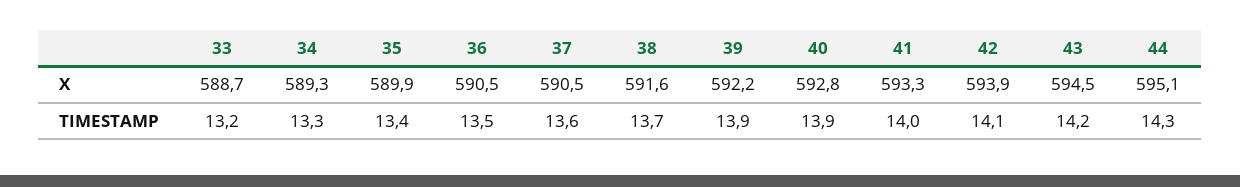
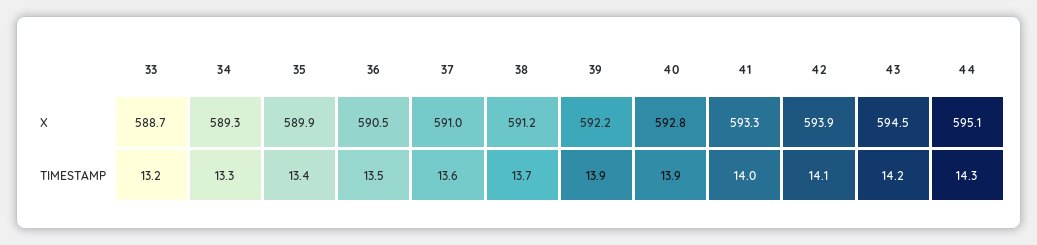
  {
    "33": {
      "X": 588.7,
      "TIMESTAMP": 13.2
    },
    "34": {
      "X": 589.3,
      "TIMESTAMP": 13.3
    },
    "35": {
      "X": 589.9,
      "TIMESTAMP": 13.4
    },
    "36": {
      "X": 590.5,
      "TIMESTAMP": 13.5
    },
    "37": {
-     "X": 590.5,
+     "X": 591,
      "TIMESTAMP": 13.6
    },
    "38": {
-     "X": 591.6,
+     "X": 591.2,
      "TIMESTAMP": 13.7
    },
    "39": {
      "X": 592.2,
      "TIMESTAMP": 13.9
    },
    "40": {
      "X": 592.8,
      "TIMESTAMP": 13.9
    },
    "41": {
      "X": 593.3,
      "TIMESTAMP": 14
    },
    "42": {
      "X": 593.9,
      "TIMESTAMP": 14.1
    },
    "43": {
      "X": 594.5,
      "TIMESTAMP": 14.2
    },
    "44": {
      "X": 595.1,
      "TIMESTAMP": 14.3
    }
  }

